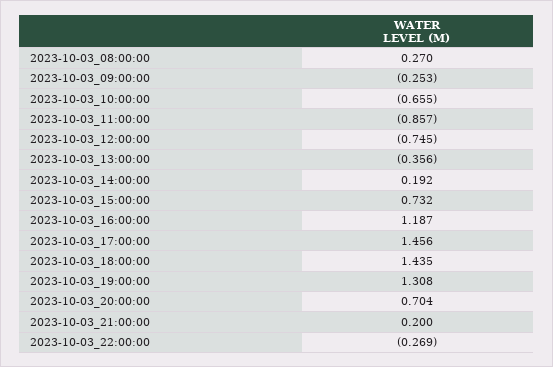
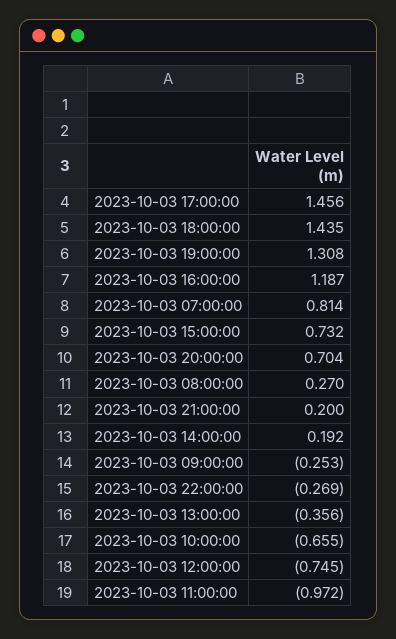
  {
    "2023-10-03_08:00:00": 0.27,
    "2023-10-03_09:00:00": -0.253,
    "2023-10-03_10:00:00": -0.655,
-   "2023-10-03_11:00:00": -0.857,
+   "2023-10-03_11:00:00": -0.972,
    "2023-10-03_12:00:00": -0.745,
    "2023-10-03_13:00:00": -0.356,
    "2023-10-03_14:00:00": 0.192,
    "2023-10-03_15:00:00": 0.732,
    "2023-10-03_16:00:00": 1.187,
    "2023-10-03_17:00:00": 1.456,
    "2023-10-03_18:00:00": 1.435,
    "2023-10-03_19:00:00": 1.308,
    "2023-10-03_20:00:00": 0.704,
    "2023-10-03_21:00:00": 0.2,
-   "2023-10-03_22:00:00": -0.269
+   "2023-10-03_22:00:00": -0.269,
+   "2023-10-03 07:00:00": 0.814
  }

